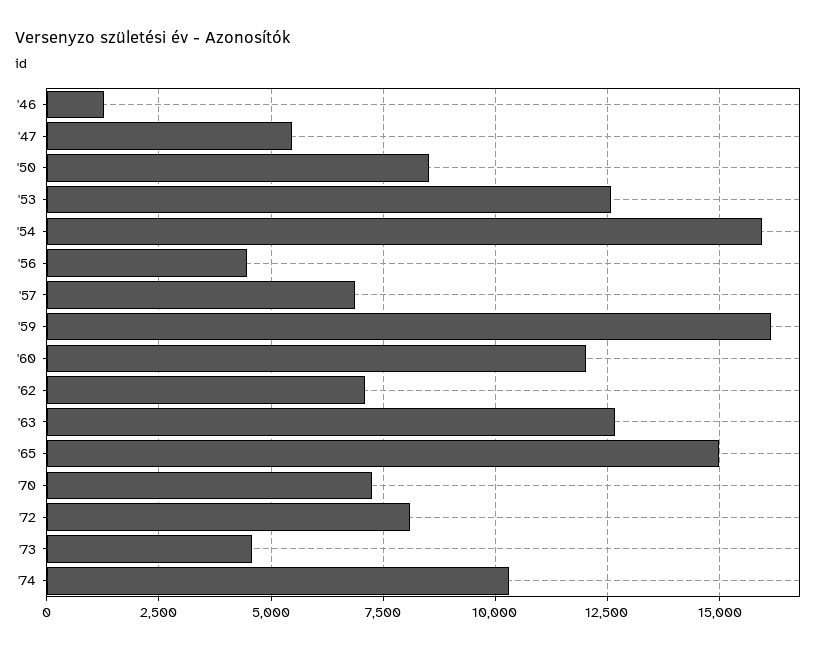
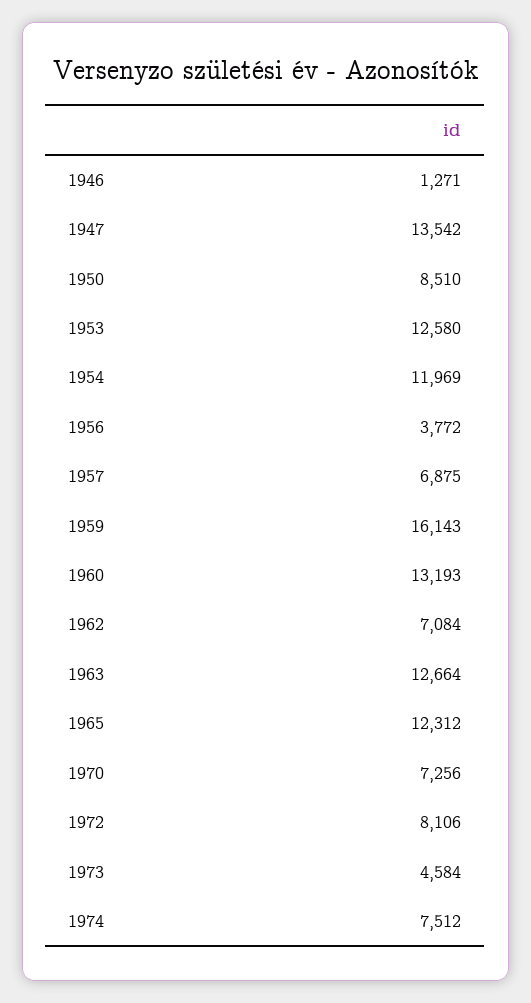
  {
    "'46": 1271,
-   "'47": 5500,
+   "'47": 13542,
    "'50": 8510,
    "'53": 12580,
-   "'54": 16000,
+   "'54": 11969,
-   "'56": 4500,
+   "'56": 3772,
    "'57": 6875,
    "'59": 16143,
-   "'60": 12000,
+   "'60": 13193,
    "'62": 7084,
    "'63": 12664,
-   "'65": 15000,
+   "'65": 12312,
    "'70": 7256,
    "'72": 8106,
    "'73": 4584,
-   "'74": 10250
+   "'74": 7512
  }

